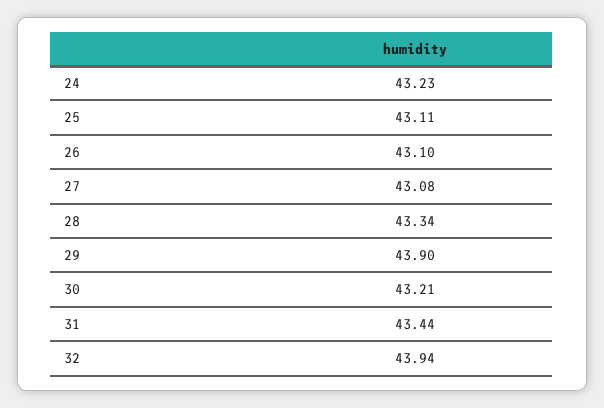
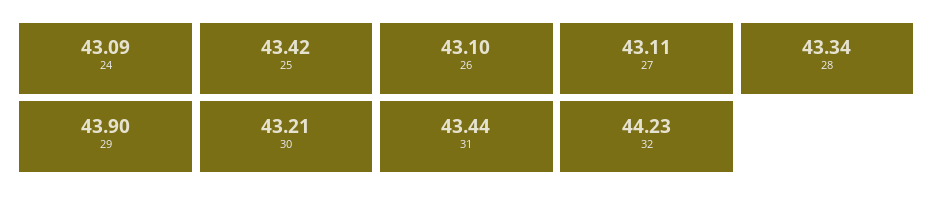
  {
-   "24": 43.23,
+   "24": 43.09,
-   "25": 43.11,
+   "25": 43.42,
    "26": 43.1,
-   "27": 43.08,
+   "27": 43.11,
    "28": 43.34,
    "29": 43.9,
    "30": 43.21,
    "31": 43.44,
-   "32": 43.94
+   "32": 44.23
  }

